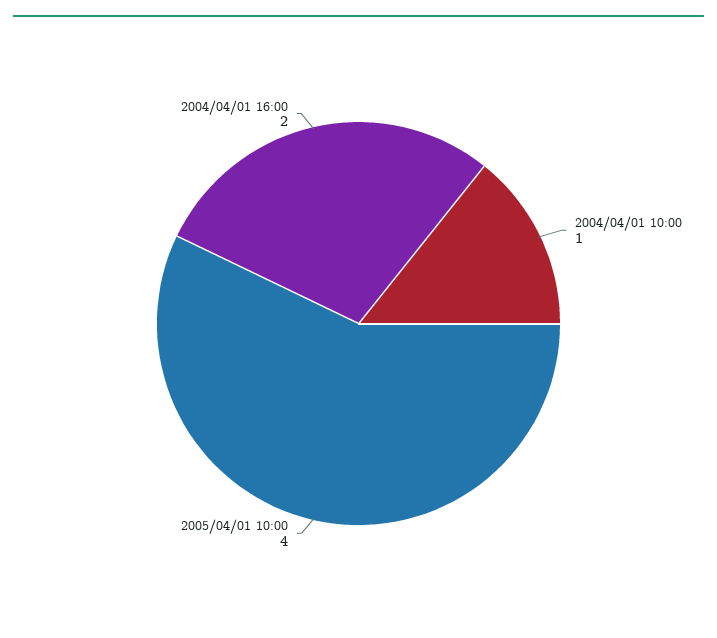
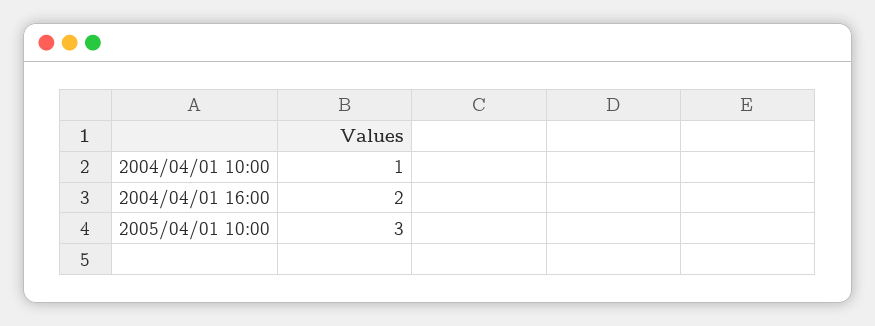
  {
    "2004/04/01 10:00": 1,
-   "2005/04/01 10:00": 4,
+   "2005/04/01 10:00": 3,
    "2004/04/01 16:00": 2
  }

